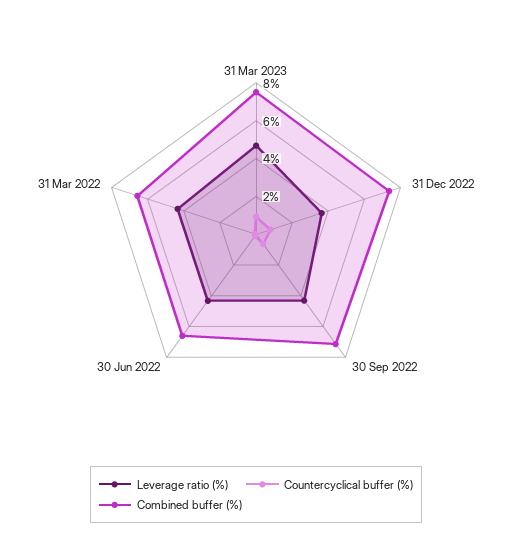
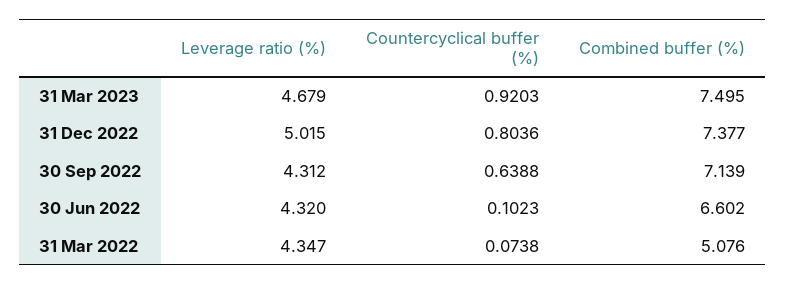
  {
    "Leverage ratio (%)": {
      "31 Mar 2023": 4.679,
-     "31 Dec 2022": 3.5,
+     "31 Dec 2022": 5.015,
      "30 Sep 2022": 4.312,
      "30 Jun 2022": 4.32,
      "31 Mar 2022": 4.347
    },
    "Countercyclical buffer (%)": {
      "31 Mar 2023": 0.9203,
      "31 Dec 2022": 0.8036,
      "30 Sep 2022": 0.6388,
      "30 Jun 2022": 0.1023,
      "31 Mar 2022": 0.0738
    },
    "Combined buffer (%)": {
      "31 Mar 2023": 7.495,
      "31 Dec 2022": 7.377,
      "30 Sep 2022": 7.139,
      "30 Jun 2022": 6.602,
-     "31 Mar 2022": 6.5
+     "31 Mar 2022": 5.076
    }
  }

